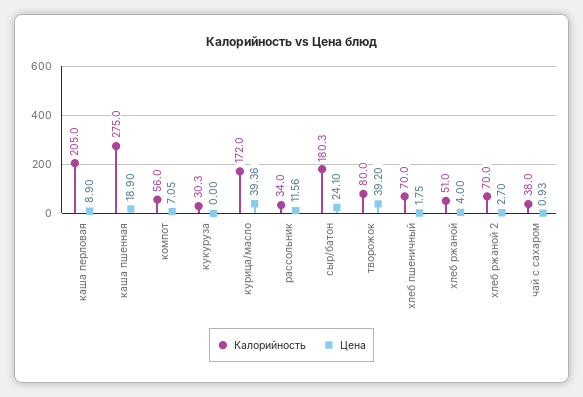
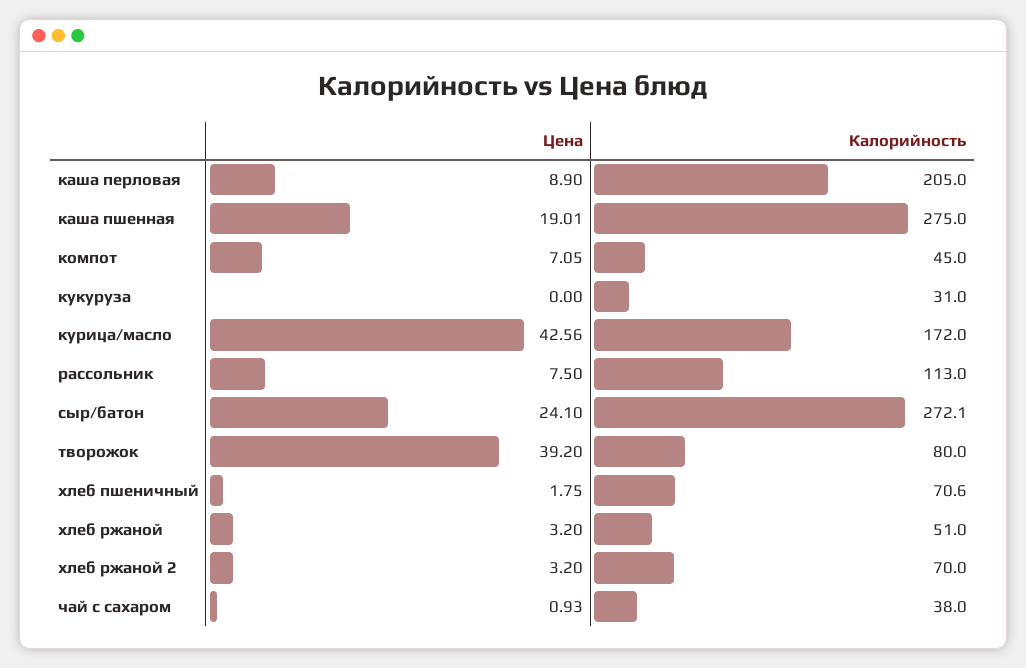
  {
    "Калорийность": {
      "каша перловая": 205,
      "каша пшенная": 275,
-     "компот": 56,
+     "компот": 45,
-     "кукуруза": 30.3,
+     "кукуруза": 31,
      "курица/масло": 172,
-     "рассольник": 34,
+     "рассольник": 113,
-     "сыр/батон": 180.3,
+     "сыр/батон": 272.1,
      "творожок": 80,
-     "хлеб пшеничный": 70,
+     "хлеб пшеничный": 70.6,
      "хлеб ржаной": 51,
      "хлеб ржаной 2": 70,
      "чай с сахаром": 38
    },
    "Цена": {
      "каша перловая": 8.9,
-     "каша пшенная": 18.9,
+     "каша пшенная": 19.01,
      "компот": 7.05,
      "кукуруза": 0,
-     "курица/масло": 39.36,
+     "курица/масло": 42.56,
-     "рассольник": 11.56,
+     "рассольник": 7.5,
      "сыр/батон": 24.1,
      "творожок": 39.2,
      "хлеб пшеничный": 1.75,
-     "хлеб ржаной": 4,
+     "хлеб ржаной": 3.2,
-     "хлеб ржаной 2": 2.7,
+     "хлеб ржаной 2": 3.2,
      "чай с сахаром": 0.93
    }
  }

